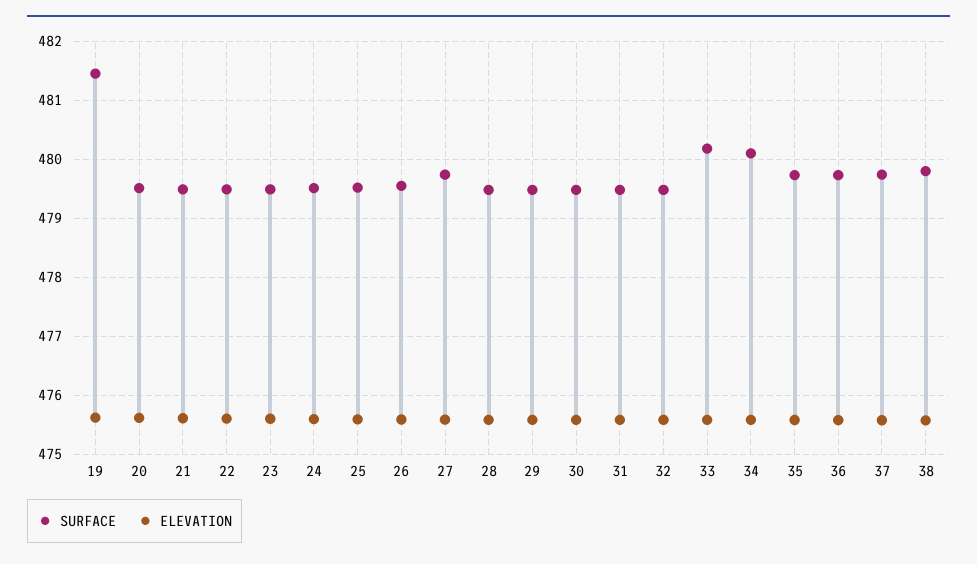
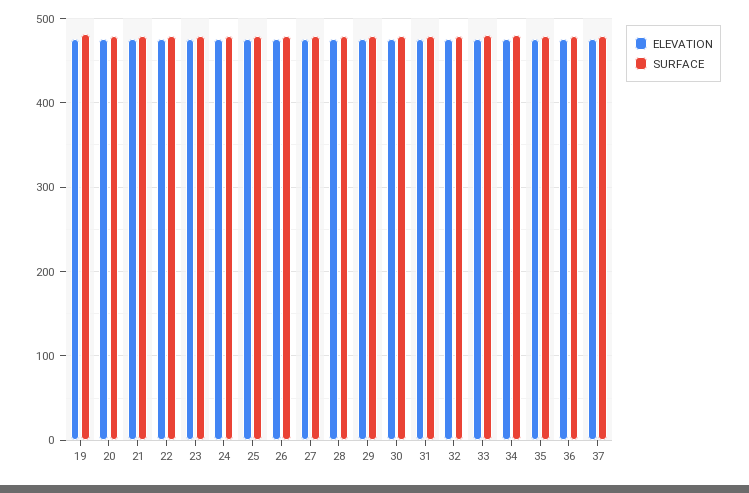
  {
    "SURFACE": {
      "19": 481.4,
      "20": 479.6,
      "21": 479.4,
      "22": 479.4,
      "23": 479.4,
      "24": 479.6,
      "25": 479.6,
      "26": 479.6,
      "27": 479.8,
      "28": 479.4,
      "29": 479.4,
      "30": 479.4,
      "31": 479.4,
      "32": 479.4,
      "33": 480.2,
      "34": 480.2,
      "35": 479.8,
      "36": 479.8,
-     "37": 479.8,
+     "37": 479.8
-     "38": 479.8
    },
    "ELEVATION": {
      "19": 475.6,
      "20": 475.6,
      "21": 475.6,
      "22": 475.6,
      "23": 475.6,
      "24": 475.6,
      "25": 475.6,
      "26": 475.6,
      "27": 475.6,
      "28": 475.6,
      "29": 475.6,
      "30": 475.6,
      "31": 475.6,
      "32": 475.6,
      "33": 475.6,
      "34": 475.6,
      "35": 475.6,
      "36": 475.6,
-     "37": 475.6,
+     "37": 475.6
-     "38": 475.6
    }
  }

